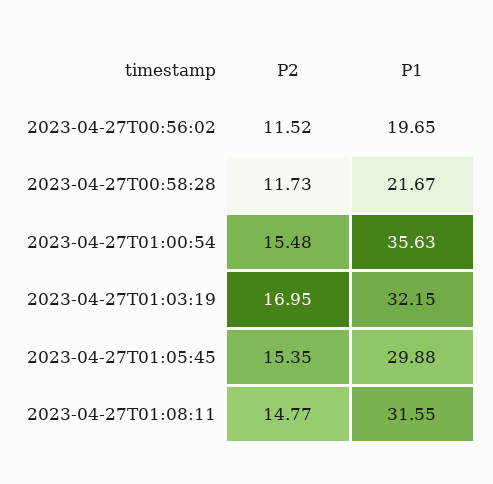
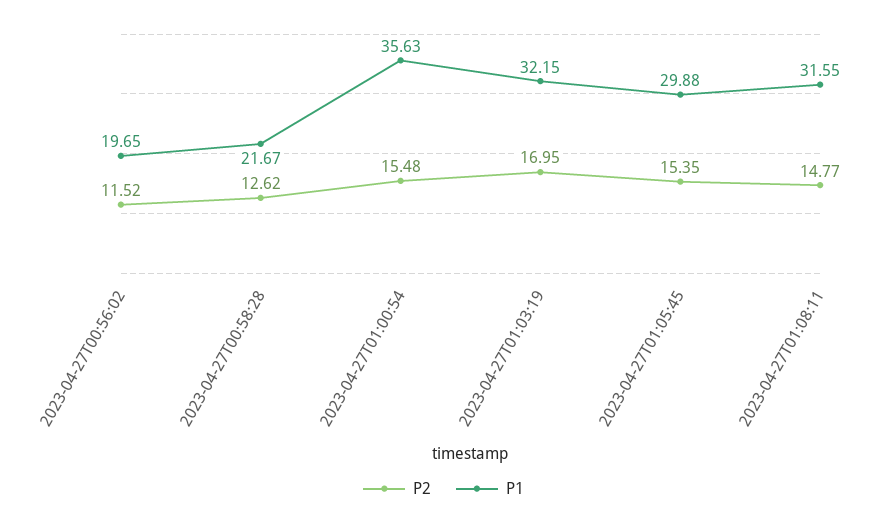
  {
    "P2": {
      "2023-04-27T00:56:02": 11.52,
-     "2023-04-27T00:58:28": 11.73,
+     "2023-04-27T00:58:28": 12.62,
      "2023-04-27T01:00:54": 15.48,
      "2023-04-27T01:03:19": 16.95,
      "2023-04-27T01:05:45": 15.35,
      "2023-04-27T01:08:11": 14.77
    },
    "P1": {
      "2023-04-27T00:56:02": 19.65,
      "2023-04-27T00:58:28": 21.67,
      "2023-04-27T01:00:54": 35.63,
      "2023-04-27T01:03:19": 32.15,
      "2023-04-27T01:05:45": 29.88,
      "2023-04-27T01:08:11": 31.55
    }
  }

